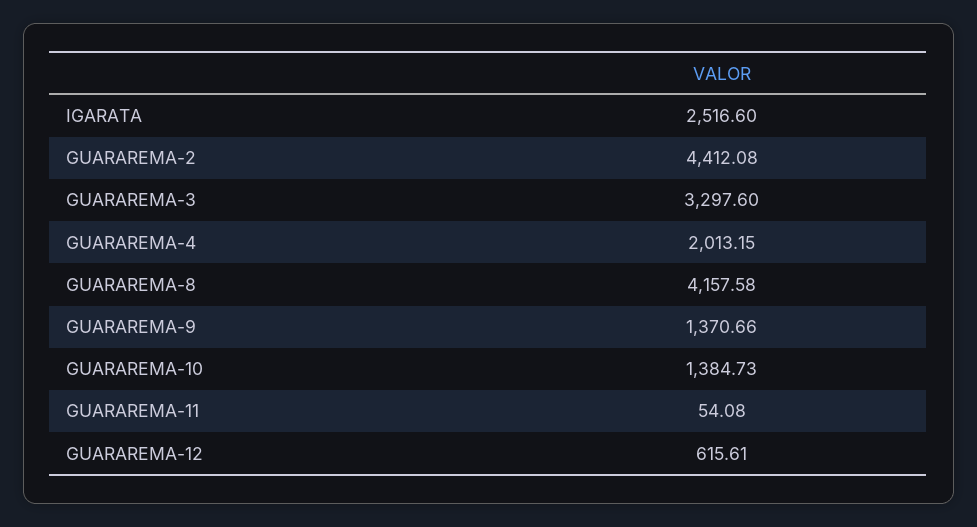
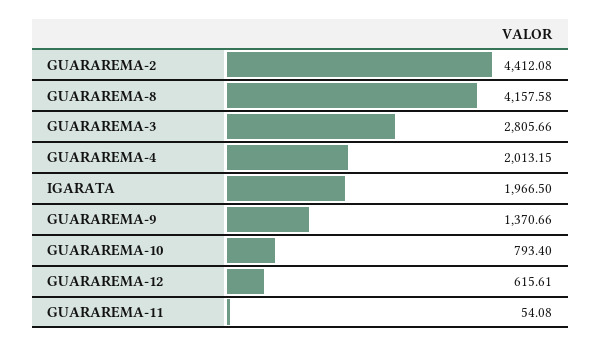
  {
-   "IGARATA": 2516.6,
+   "IGARATA": 1966.5,
    "GUARAREMA-2": 4412.08,
-   "GUARAREMA-3": 3297.6,
+   "GUARAREMA-3": 2805.66,
    "GUARAREMA-4": 2013.15,
    "GUARAREMA-8": 4157.58,
    "GUARAREMA-9": 1370.66,
-   "GUARAREMA-10": 1384.73,
+   "GUARAREMA-10": 793.4,
    "GUARAREMA-11": 54.08,
    "GUARAREMA-12": 615.61
  }

